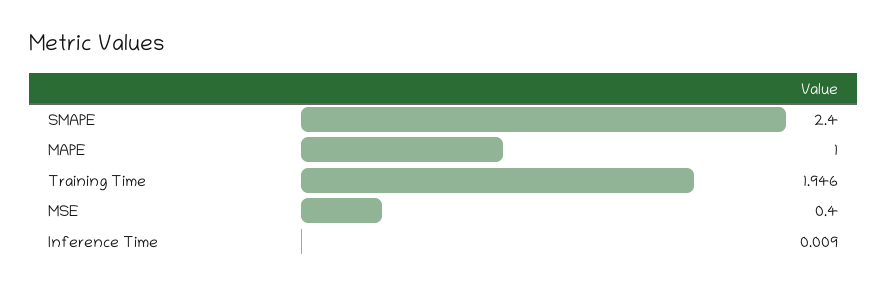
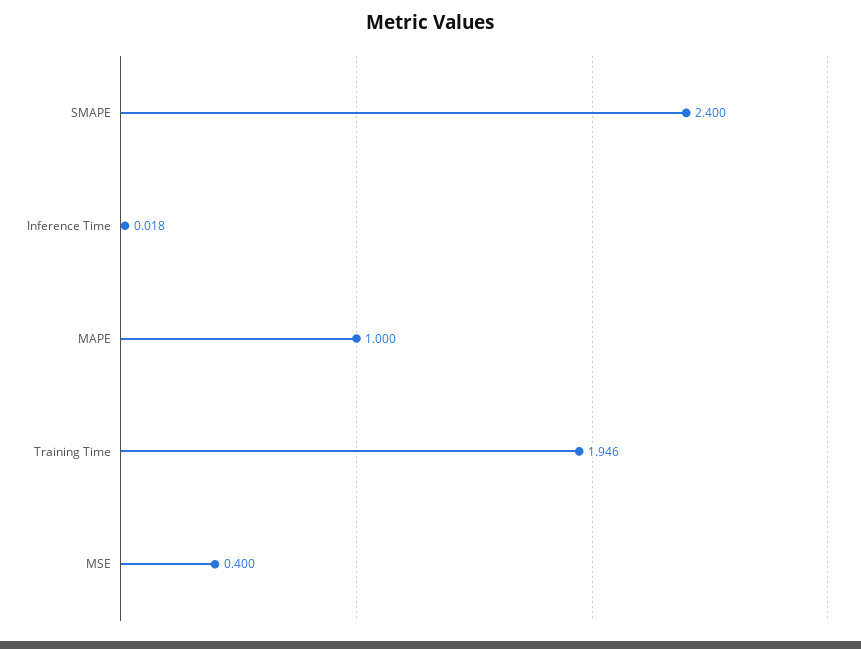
  {
    "SMAPE": 2.4,
    "MAPE": 1,
    "Training Time": 1.946,
    "MSE": 0.4,
-   "Inference Time": 0.009
+   "Inference Time": 0.018
  }

